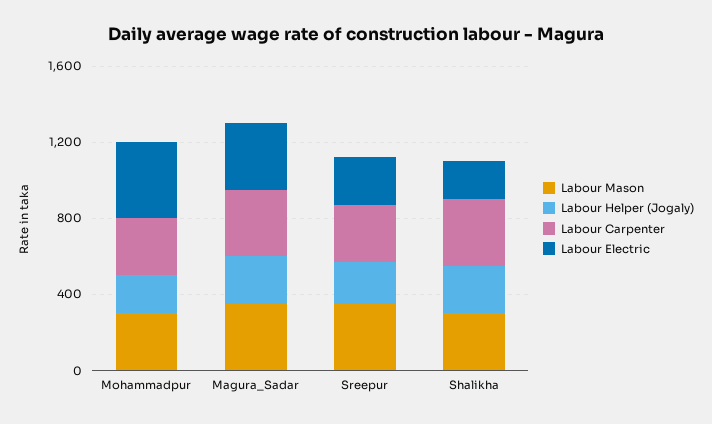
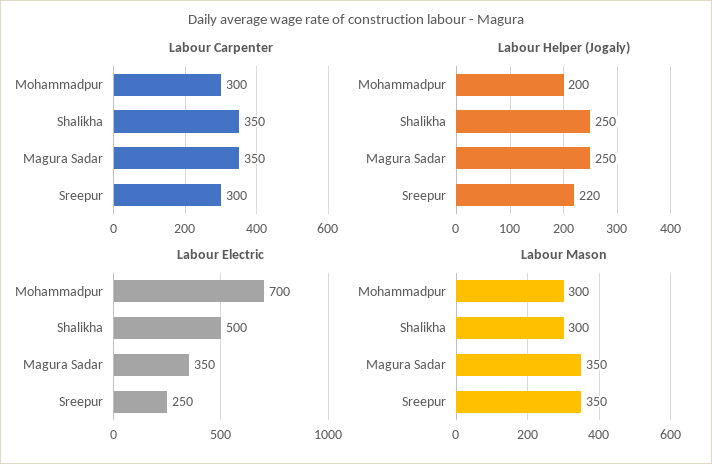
  {
    "Labour Mason": {
      "Mohammadpur": 300,
      "Magura_Sadar": 350,
      "Sreepur": 350,
      "Shalikha": 300
    },
    "Labour Helper (Jogaly)": {
      "Mohammadpur": 200,
      "Magura_Sadar": 250,
      "Sreepur": 220,
      "Shalikha": 250
    },
    "Labour Carpenter": {
      "Mohammadpur": 300,
      "Magura_Sadar": 350,
      "Sreepur": 300,
      "Shalikha": 350
    },
    "Labour Electric": {
-     "Mohammadpur": 400,
+     "Mohammadpur": 700,
      "Magura_Sadar": 350,
      "Sreepur": 250,
-     "Shalikha": 200
+     "Shalikha": 500
    }
  }

